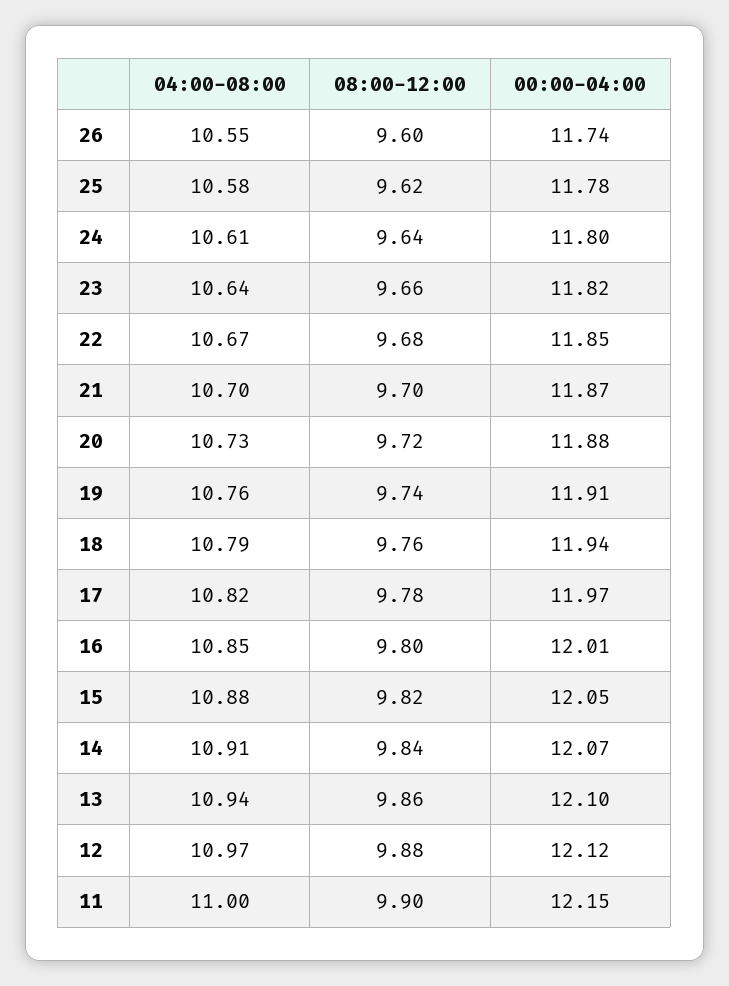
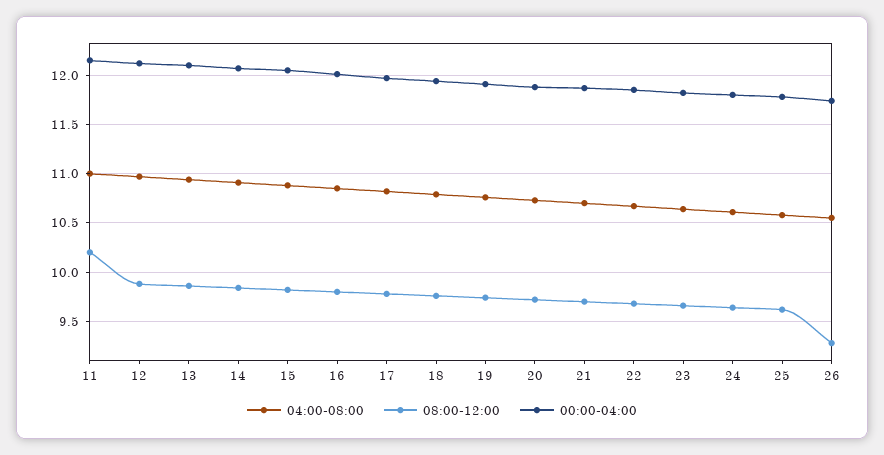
  {
    "04:00-08:00": {
      "26": 10.55,
      "25": 10.58,
      "24": 10.61,
      "23": 10.64,
      "22": 10.67,
      "21": 10.7,
      "20": 10.73,
      "19": 10.76,
      "18": 10.79,
      "17": 10.82,
      "16": 10.85,
      "15": 10.88,
      "14": 10.91,
      "13": 10.94,
      "12": 10.97,
      "11": 11
    },
    "08:00-12:00": {
-     "26": 9.6,
+     "26": 9.3,
      "25": 9.62,
      "24": 9.64,
      "23": 9.66,
      "22": 9.68,
      "21": 9.7,
      "20": 9.72,
      "19": 9.74,
      "18": 9.76,
      "17": 9.78,
      "16": 9.8,
      "15": 9.82,
      "14": 9.84,
      "13": 9.86,
      "12": 9.88,
-     "11": 9.9
+     "11": 10.2
    },
    "00:00-04:00": {
      "26": 11.74,
      "25": 11.78,
      "24": 11.8,
      "23": 11.82,
      "22": 11.85,
      "21": 11.87,
      "20": 11.88,
      "19": 11.91,
      "18": 11.94,
      "17": 11.97,
      "16": 12.01,
      "15": 12.05,
      "14": 12.07,
      "13": 12.1,
      "12": 12.12,
      "11": 12.15
    }
  }

